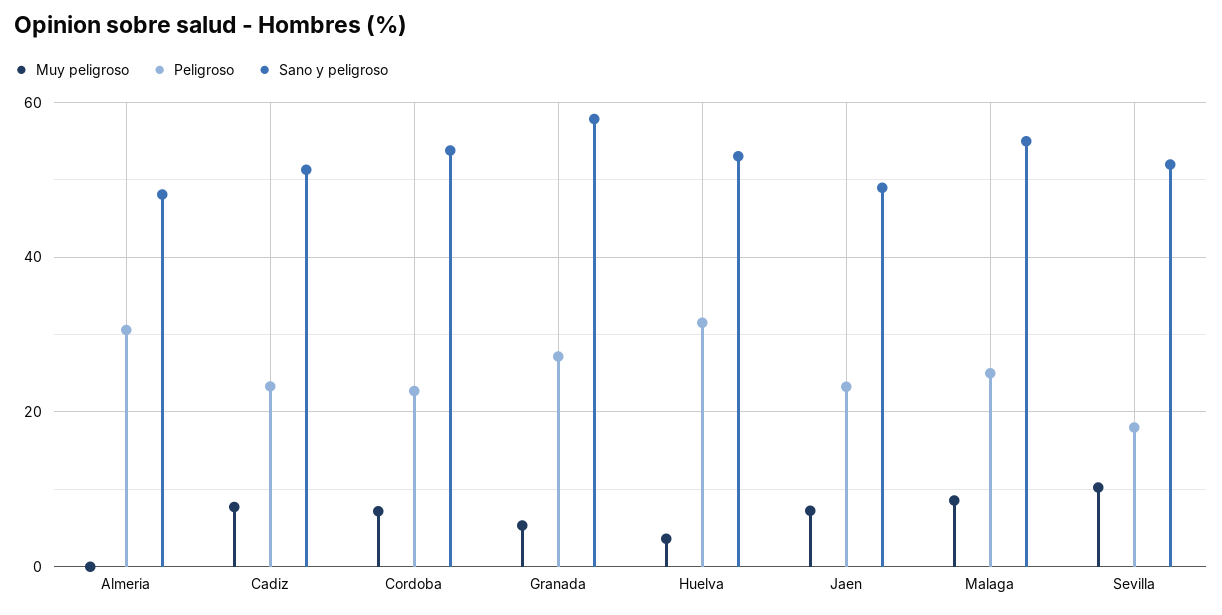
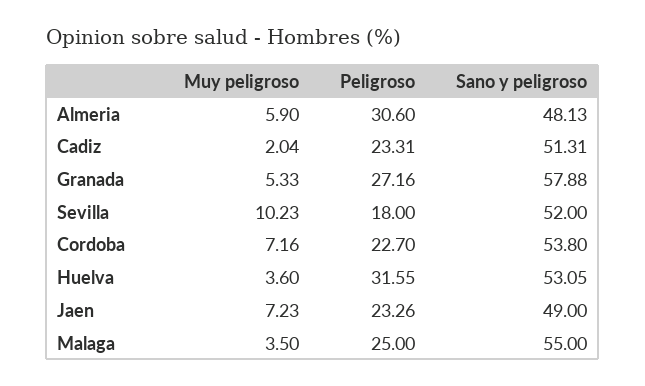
  {
    "Muy peligroso": {
-     "Almeria": 0,
+     "Almeria": 5.9,
-     "Cadiz": 8,
+     "Cadiz": 2.04,
      "Cordoba": 7.16,
      "Granada": 5.33,
      "Huelva": 3.6,
      "Jaen": 7.23,
-     "Malaga": 8,
+     "Malaga": 3.5,
      "Sevilla": 10.23
    },
    "Peligroso": {
      "Almeria": 30.6,
      "Cadiz": 23.31,
      "Cordoba": 22.7,
      "Granada": 27.16,
      "Huelva": 31.55,
      "Jaen": 23.26,
      "Malaga": 25,
      "Sevilla": 18
    },
    "Sano y peligroso": {
      "Almeria": 48.13,
      "Cadiz": 51.31,
      "Cordoba": 53.8,
      "Granada": 57.88,
      "Huelva": 53.05,
      "Jaen": 49,
      "Malaga": 55,
      "Sevilla": 52
    }
  }

